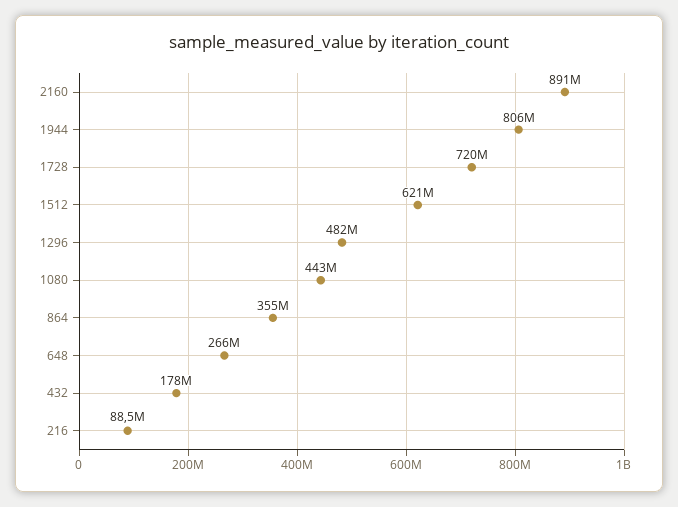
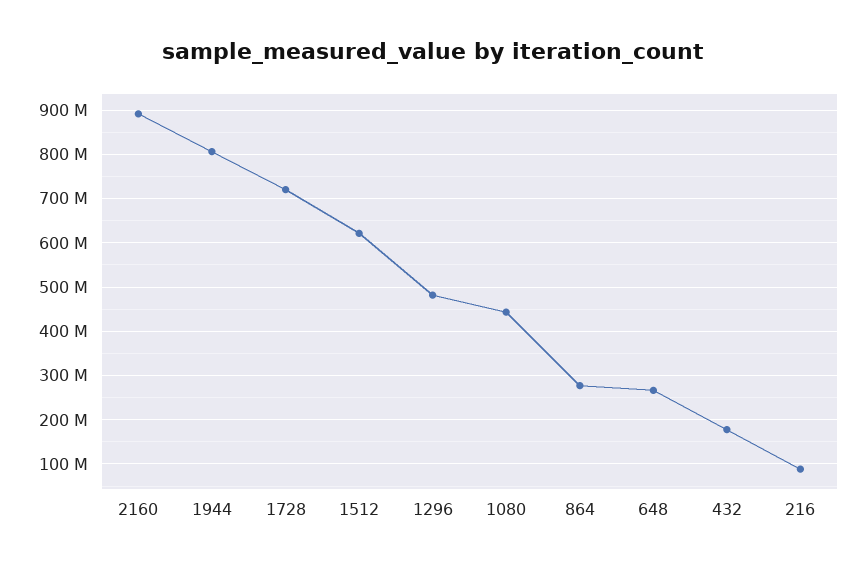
  {
    "2160": 891000000,
    "1944": 806000000,
    "1728": 720000000,
    "1512": 621000000,
    "1296": 482000000,
    "1080": 443000000,
-   "864": 355000000,
+   "864": 280000000,
    "648": 266000000,
    "432": 178000000,
    "216": 88500000
  }

